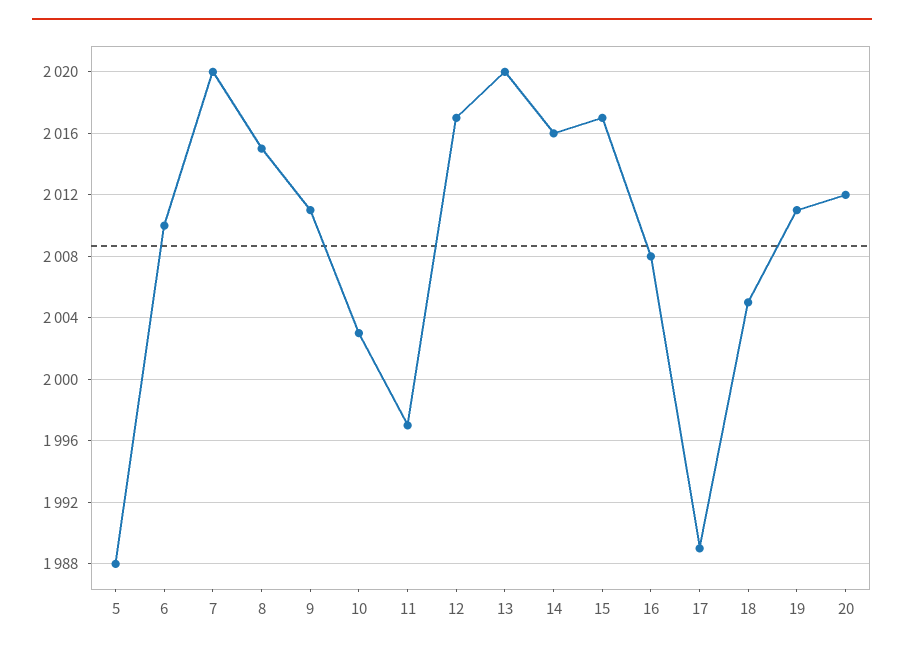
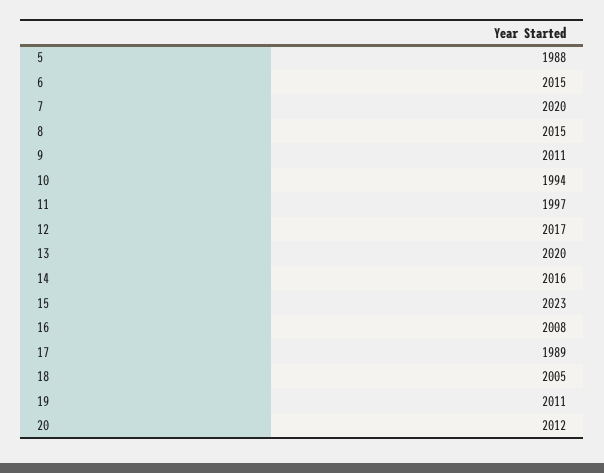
  {
    "5": 1988,
-   "6": 2010,
+   "6": 2015,
    "7": 2020,
    "8": 2015,
    "9": 2011,
-   "10": 2003,
+   "10": 1994,
    "11": 1997,
    "12": 2017,
    "13": 2020,
    "14": 2016,
-   "15": 2017,
+   "15": 2023,
    "16": 2008,
    "17": 1989,
    "18": 2005,
    "19": 2011,
    "20": 2012
  }

